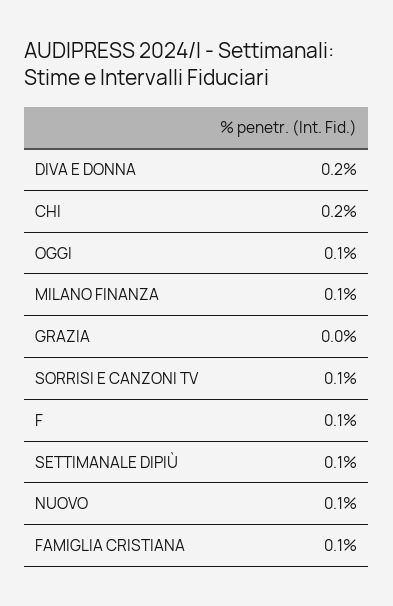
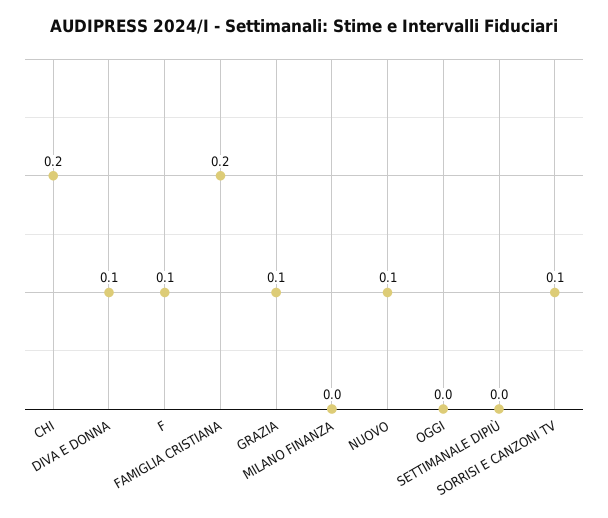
  {
-   "DIVA E DONNA": 0.2,
+   "DIVA E DONNA": 0.1,
    "CHI": 0.2,
-   "OGGI": 0.1,
+   "OGGI": 0,
-   "MILANO FINANZA": 0.1,
+   "MILANO FINANZA": 0,
-   "GRAZIA": 0,
+   "GRAZIA": 0.1,
    "SORRISI E CANZONI TV": 0.1,
    "F": 0.1,
-   "SETTIMANALE DIPIÙ": 0.1,
+   "SETTIMANALE DIPIÙ": 0,
    "NUOVO": 0.1,
-   "FAMIGLIA CRISTIANA": 0.1
+   "FAMIGLIA CRISTIANA": 0.2
  }

